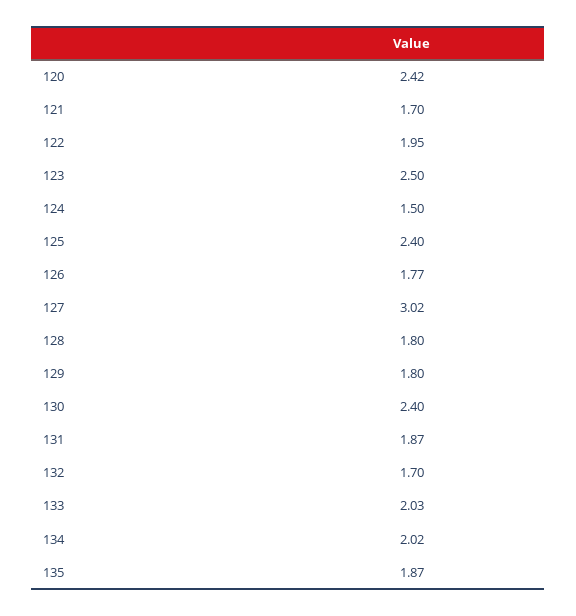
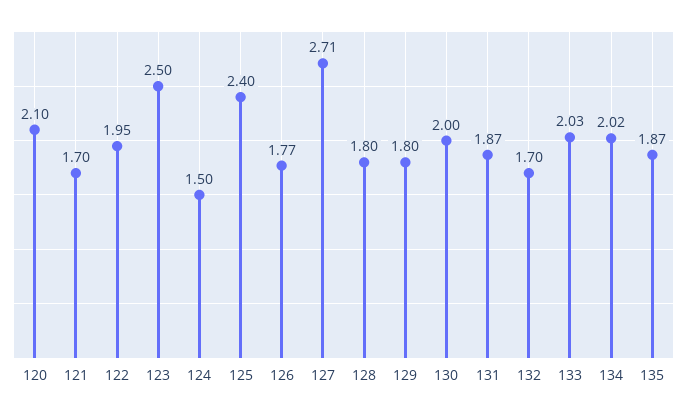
  {
-   "120": 2.42,
+   "120": 2.1,
    "121": 1.7,
    "122": 1.95,
    "123": 2.5,
    "124": 1.5,
    "125": 2.4,
    "126": 1.77,
-   "127": 3.02,
+   "127": 2.71,
    "128": 1.8,
    "129": 1.8,
-   "130": 2.4,
+   "130": 2,
    "131": 1.87,
    "132": 1.7,
    "133": 2.03,
    "134": 2.02,
    "135": 1.87
  }

